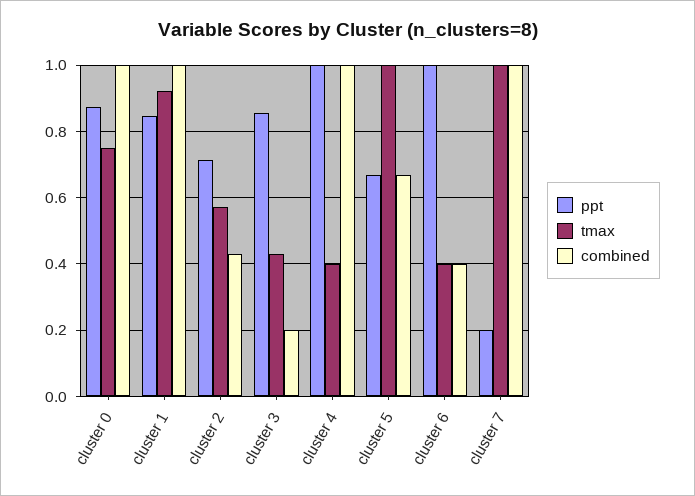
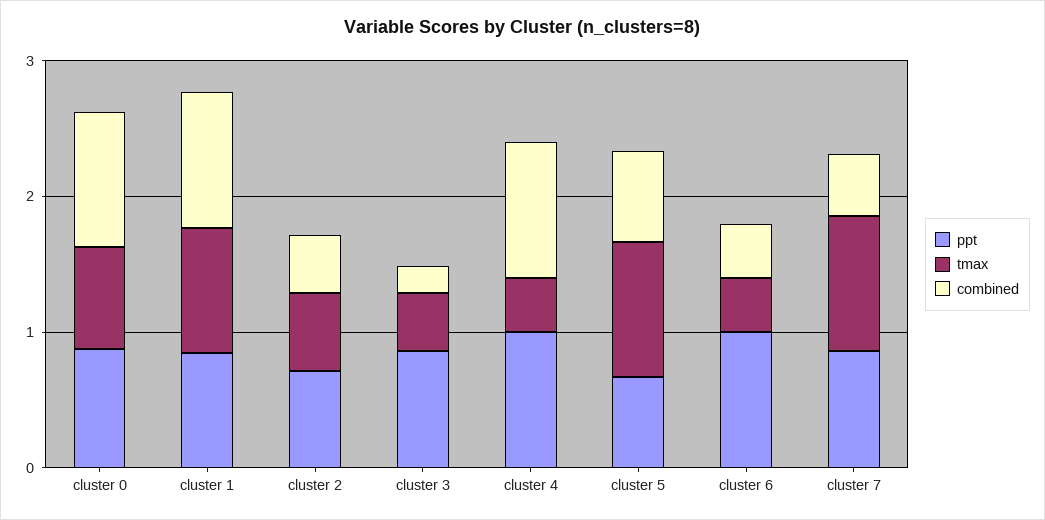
  {
    "ppt": {
      "cluster 0": 0.88,
      "cluster 1": 0.84,
      "cluster 2": 0.72,
      "cluster 3": 0.86,
      "cluster 4": 1,
      "cluster 5": 0.66,
      "cluster 6": 1,
-     "cluster 7": 0.2
+     "cluster 7": 0.8
    },
    "tmax": {
      "cluster 0": 0.76,
      "cluster 1": 0.92,
      "cluster 2": 0.58,
      "cluster 3": 0.42,
      "cluster 4": 0.4,
      "cluster 5": 1,
      "cluster 6": 0.4,
      "cluster 7": 1
    },
    "combined": {
      "cluster 0": 1,
      "cluster 1": 1,
      "cluster 2": 0.42,
      "cluster 3": 0.2,
      "cluster 4": 1,
      "cluster 5": 0.66,
      "cluster 6": 0.4,
-     "cluster 7": 1
+     "cluster 7": 0.4
    }
  }

